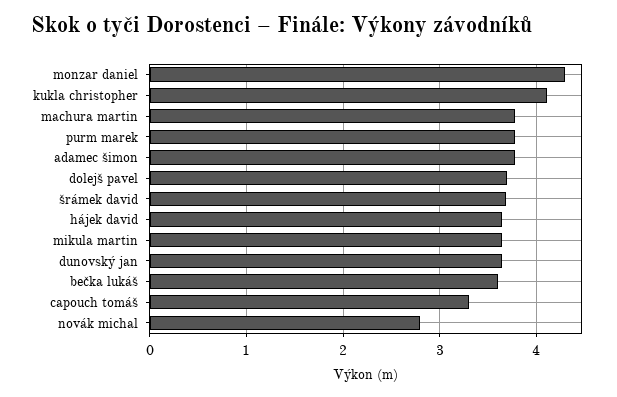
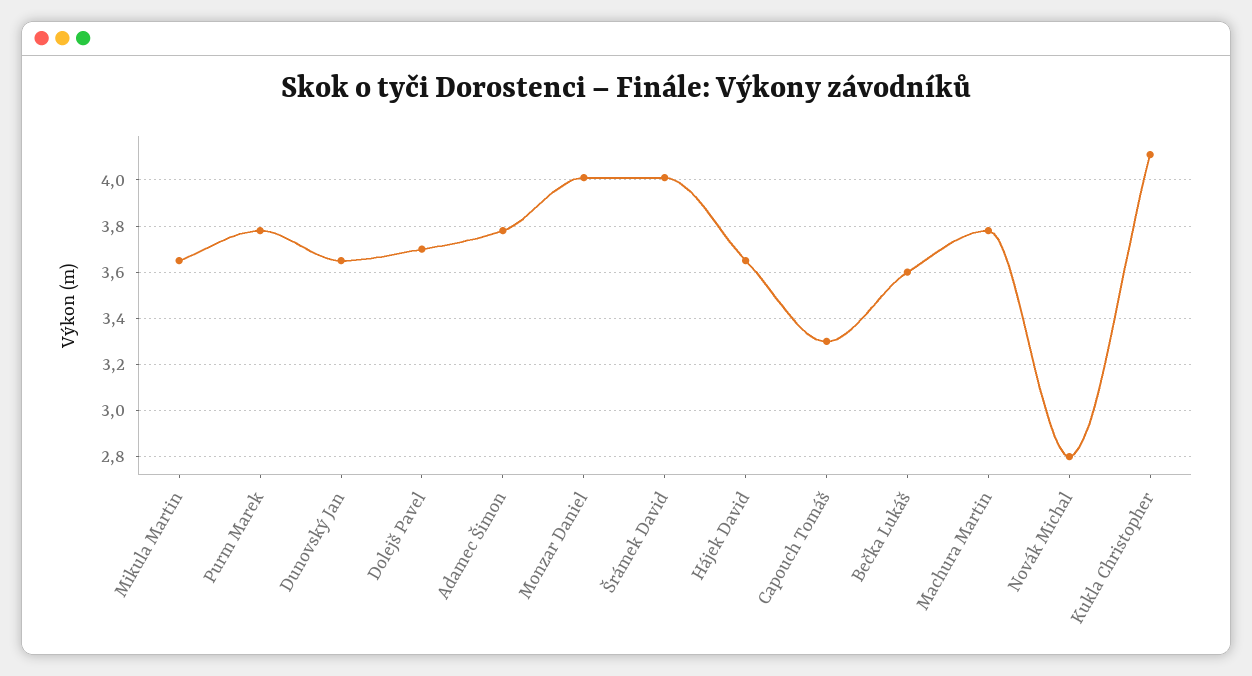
  {
-   "monzar daniel": 4.3,
+   "monzar daniel": 4,
    "kukla christopher": 4.1,
    "machura martin": 3.8,
    "purm marek": 3.8,
    "adamec šimon": 3.8,
    "dolejš pavel": 3.7,
-   "šrámek david": 3.7,
+   "šrámek david": 4,
    "hájek david": 3.65,
    "mikula martin": 3.65,
    "dunovský jan": 3.65,
    "bečka lukáš": 3.6,
    "capouch tomáš": 3.3,
    "novák michal": 2.8
  }

